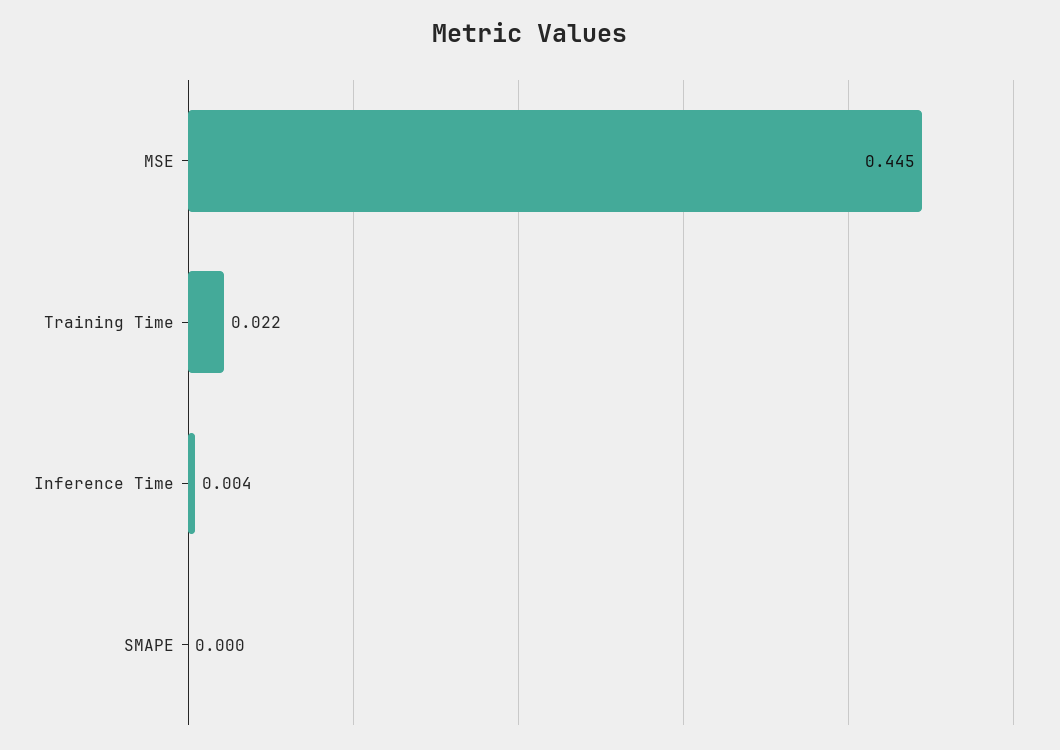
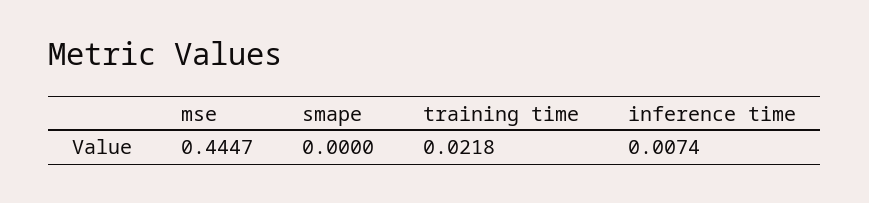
  {
    "MSE": 0.4447,
    "Training Time": 0.0218,
-   "Inference Time": 0.004,
+   "Inference Time": 0.0074,
    "SMAPE": 0
  }

